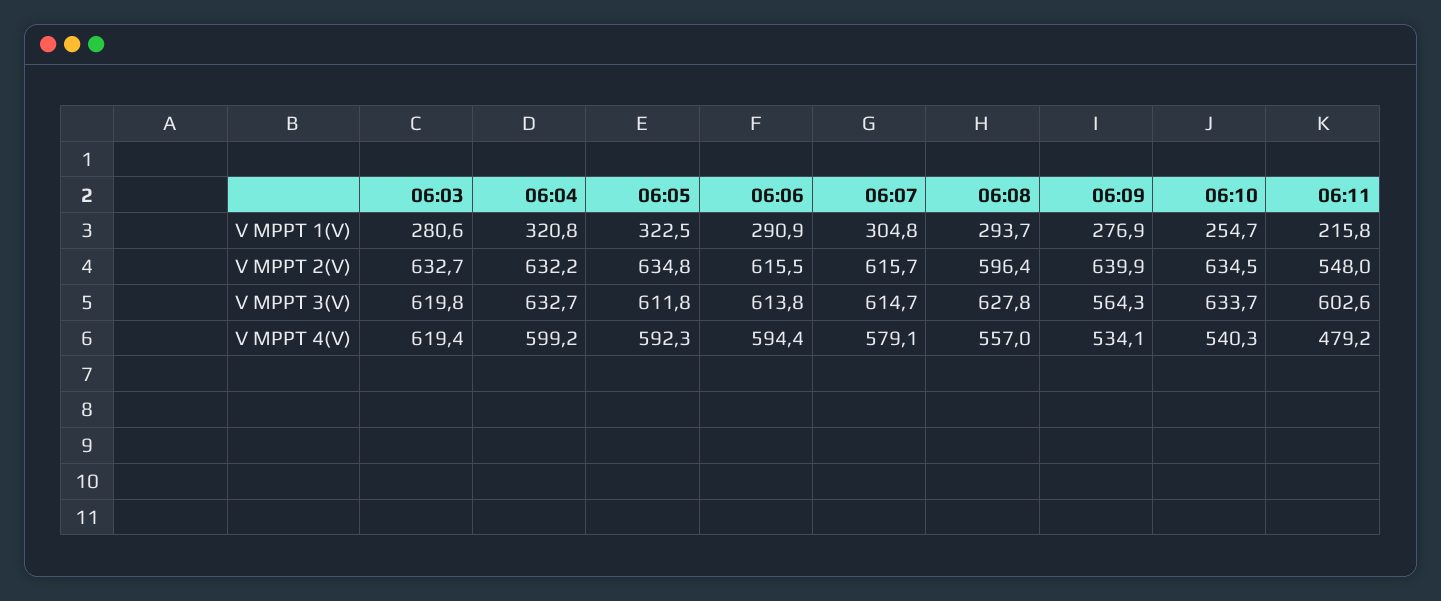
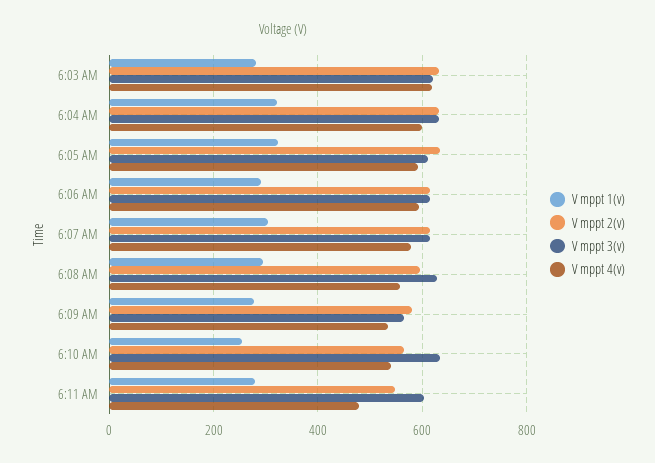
  {
    "V MPPT 1(V)": {
      "06:03": 280.6,
      "06:04": 320.8,
      "06:05": 322.5,
      "06:06": 290.9,
      "06:07": 304.8,
      "06:08": 293.7,
      "06:09": 276.9,
      "06:10": 254.7,
-     "06:11": 215.8
+     "06:11": 280
    },
    "V MPPT 2(V)": {
      "06:03": 632.7,
      "06:04": 632.2,
      "06:05": 634.8,
      "06:06": 615.5,
      "06:07": 615.7,
      "06:08": 596.4,
-     "06:09": 639.9,
+     "06:09": 580,
-     "06:10": 634.5,
+     "06:10": 560,
      "06:11": 548
    },
    "V MPPT 3(V)": {
      "06:03": 619.8,
      "06:04": 632.7,
      "06:05": 611.8,
      "06:06": 613.8,
      "06:07": 614.7,
      "06:08": 627.8,
      "06:09": 564.3,
      "06:10": 633.7,
      "06:11": 602.6
    },
    "V MPPT 4(V)": {
      "06:03": 619.4,
      "06:04": 599.2,
      "06:05": 592.3,
      "06:06": 594.4,
      "06:07": 579.1,
      "06:08": 557,
      "06:09": 534.1,
      "06:10": 540.3,
      "06:11": 479.2
    }
  }

